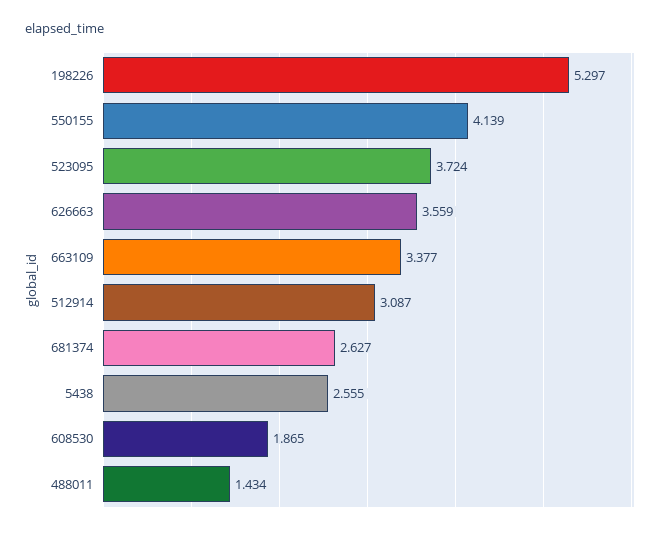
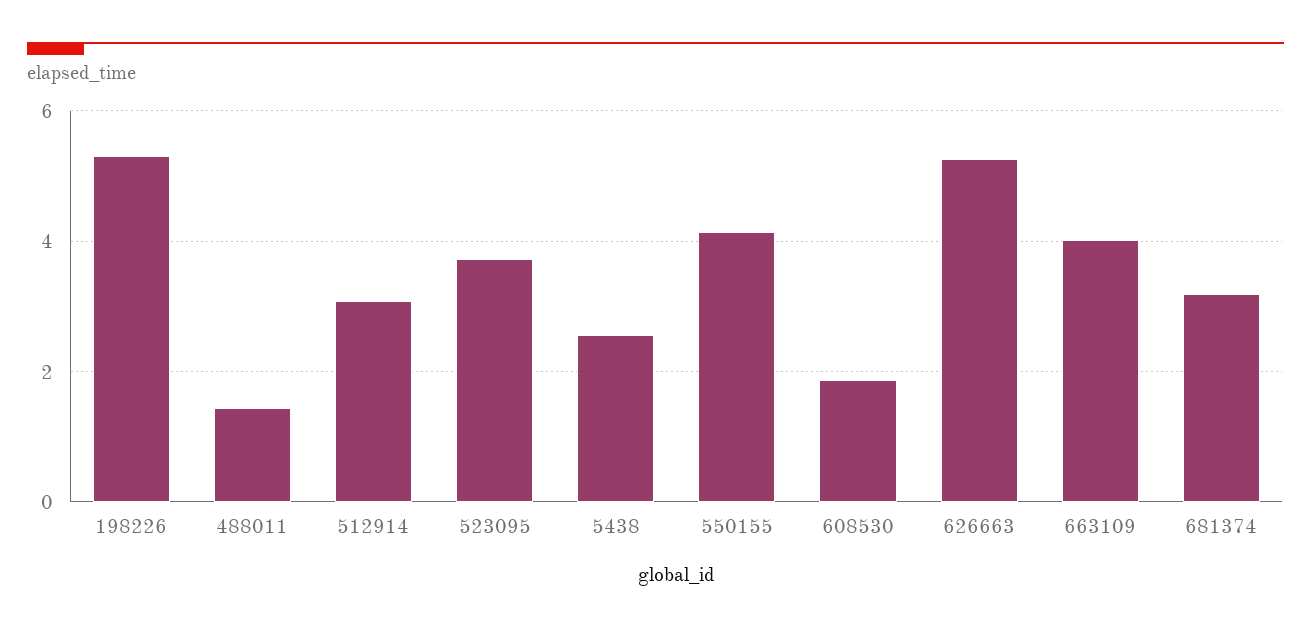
  {
    "198226": 5.297,
    "550155": 4.139,
    "523095": 3.724,
-   "626663": 3.559,
+   "626663": 5.2,
-   "663109": 3.377,
+   "663109": 4,
    "512914": 3.087,
-   "681374": 2.627,
+   "681374": 3.2,
    "5438": 2.555,
    "608530": 1.865,
    "488011": 1.434
  }

